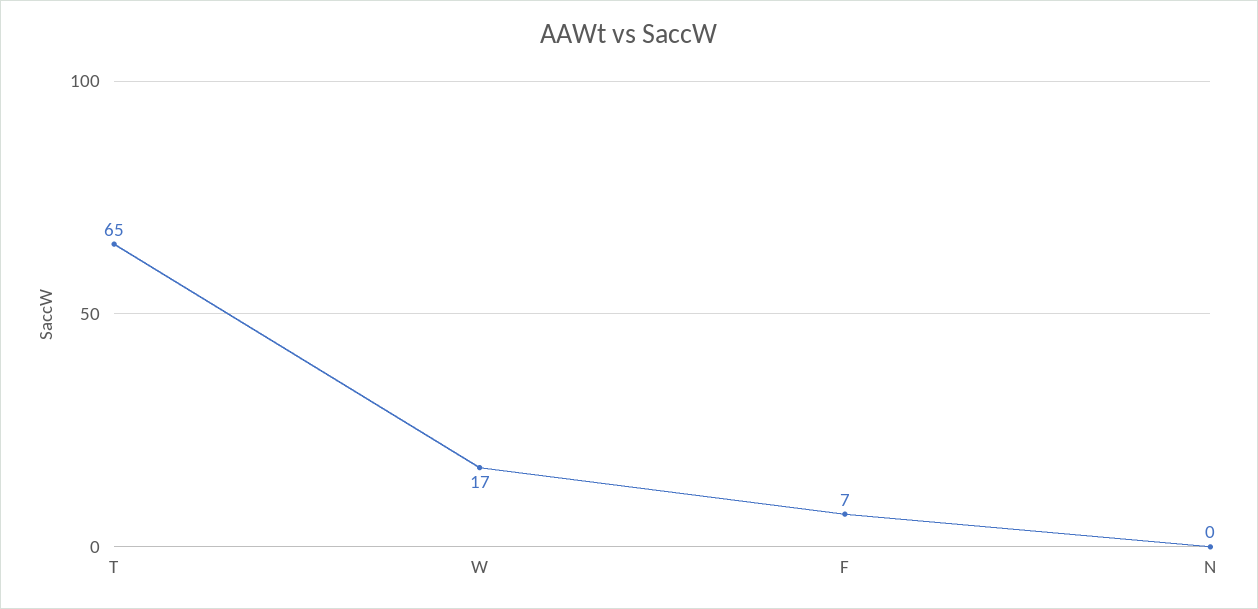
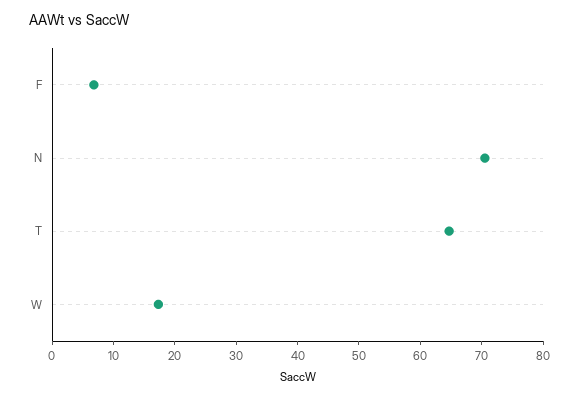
  {
    "T": 65,
    "W": 17,
    "F": 7,
-   "N": 0
+   "N": 70
  }

